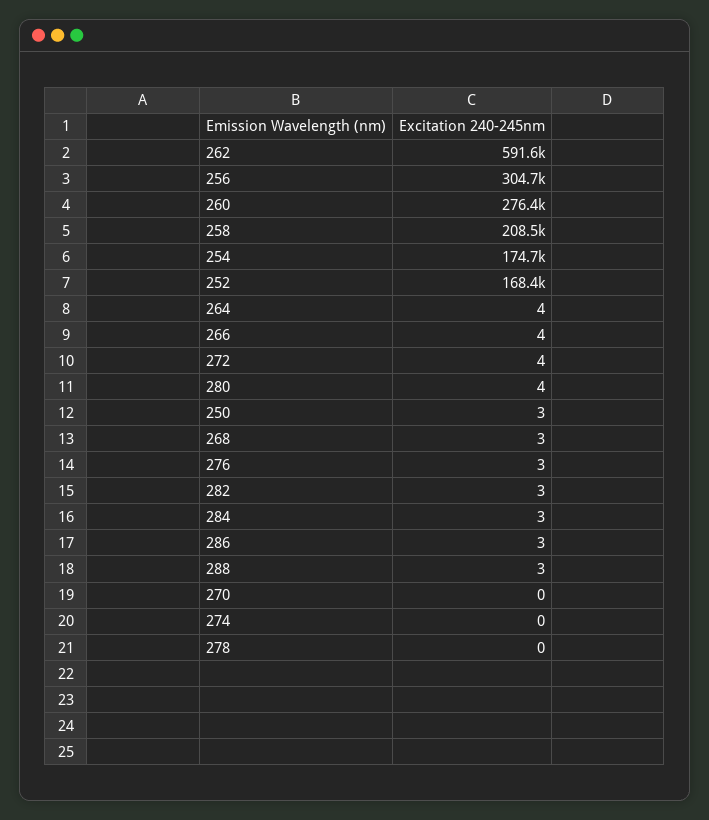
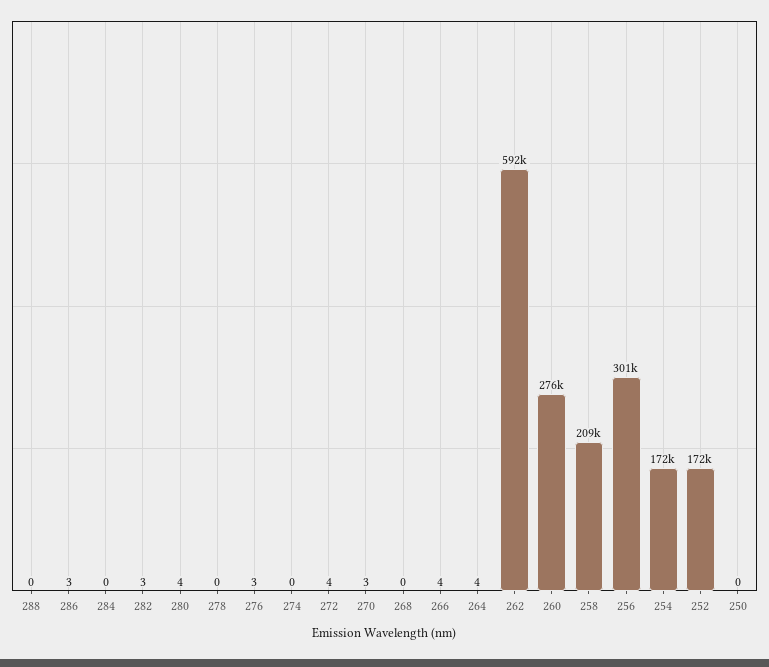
  {
    "262": 591600,
-   "256": 304700,
+   "256": 301000,
    "260": 276400,
    "258": 208500,
-   "254": 174700,
+   "254": 172000,
-   "252": 168400,
+   "252": 172000,
    "264": 4,
    "266": 4,
    "272": 4,
    "280": 4,
-   "250": 3,
+   "250": 0,
-   "268": 3,
+   "268": 0,
    "276": 3,
    "282": 3,
-   "284": 3,
+   "284": 0,
    "286": 3,
-   "288": 3,
+   "288": 0,
-   "270": 0,
+   "270": 3,
    "274": 0,
    "278": 0
  }

